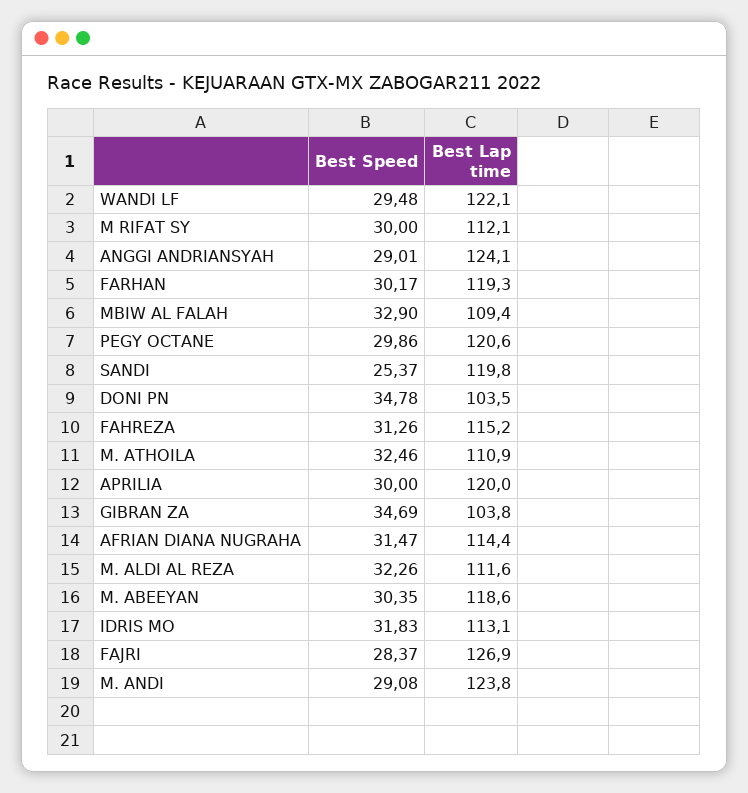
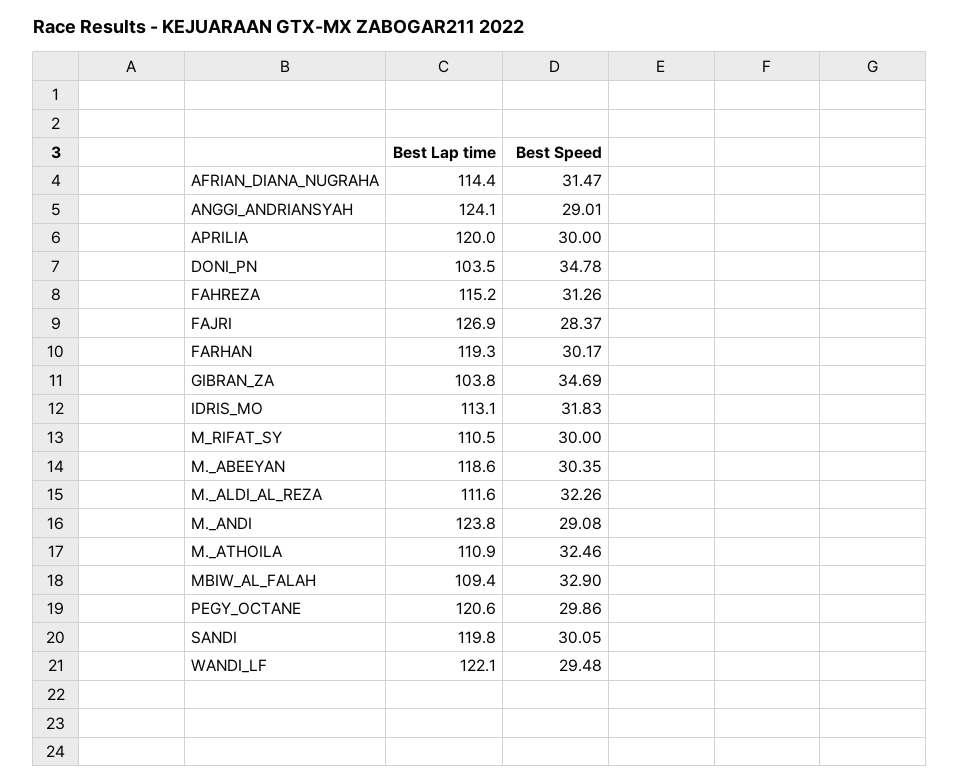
  {
    "Best Speed": {
      "WANDI LF": 29.48,
      "M RIFAT SY": 30,
      "ANGGI ANDRIANSYAH": 29.01,
      "FARHAN": 30.17,
      "MBIW AL FALAH": 32.9,
      "PEGY OCTANE": 29.86,
-     "SANDI": 25.37,
+     "SANDI": 30.05,
      "DONI PN": 34.78,
      "FAHREZA": 31.26,
      "M. ATHOILA": 32.46,
      "APRILIA": 30,
      "GIBRAN ZA": 34.69,
      "AFRIAN DIANA NUGRAHA": 31.47,
      "M. ALDI AL REZA": 32.26,
      "M. ABEEYAN": 30.35,
      "IDRIS MO": 31.83,
      "FAJRI": 28.37,
      "M. ANDI": 29.08
    },
    "Best Lap time": {
      "WANDI LF": 122.1,
-     "M RIFAT SY": 112.1,
+     "M RIFAT SY": 110.5,
      "ANGGI ANDRIANSYAH": 124.1,
      "FARHAN": 119.3,
      "MBIW AL FALAH": 109.4,
      "PEGY OCTANE": 120.6,
      "SANDI": 119.8,
      "DONI PN": 103.5,
      "FAHREZA": 115.2,
      "M. ATHOILA": 110.9,
      "APRILIA": 120,
      "GIBRAN ZA": 103.8,
      "AFRIAN DIANA NUGRAHA": 114.4,
      "M. ALDI AL REZA": 111.6,
      "M. ABEEYAN": 118.6,
      "IDRIS MO": 113.1,
      "FAJRI": 126.9,
      "M. ANDI": 123.8
    }
  }

